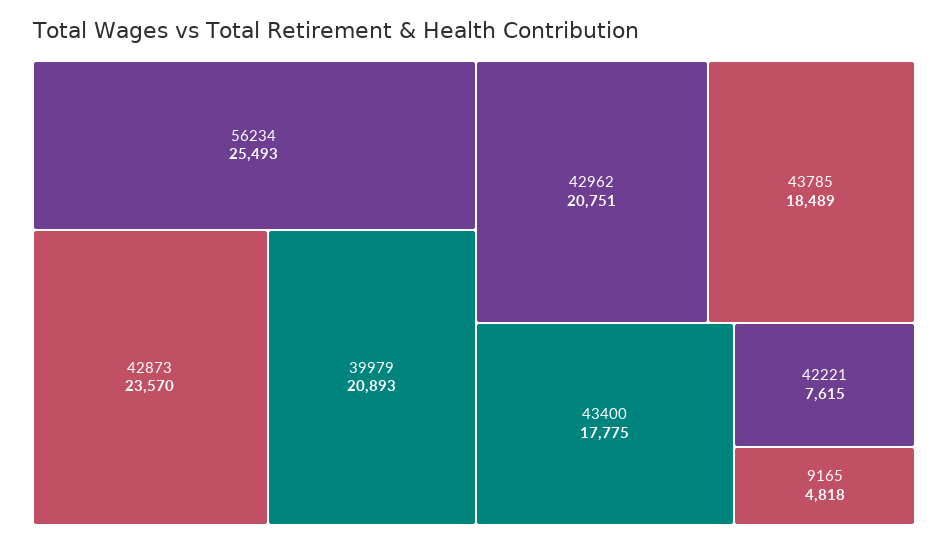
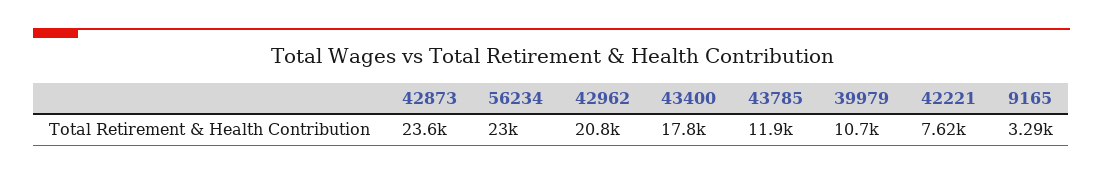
  {
-   "56234": 25493,
+   "56234": 23000,
    "42873": 23570,
-   "39979": 20893,
+   "39979": 10700,
    "42962": 20751,
-   "43785": 18489,
+   "43785": 11900,
    "43400": 17775,
    "42221": 7615,
-   "9165": 4818
+   "9165": 3290
  }

